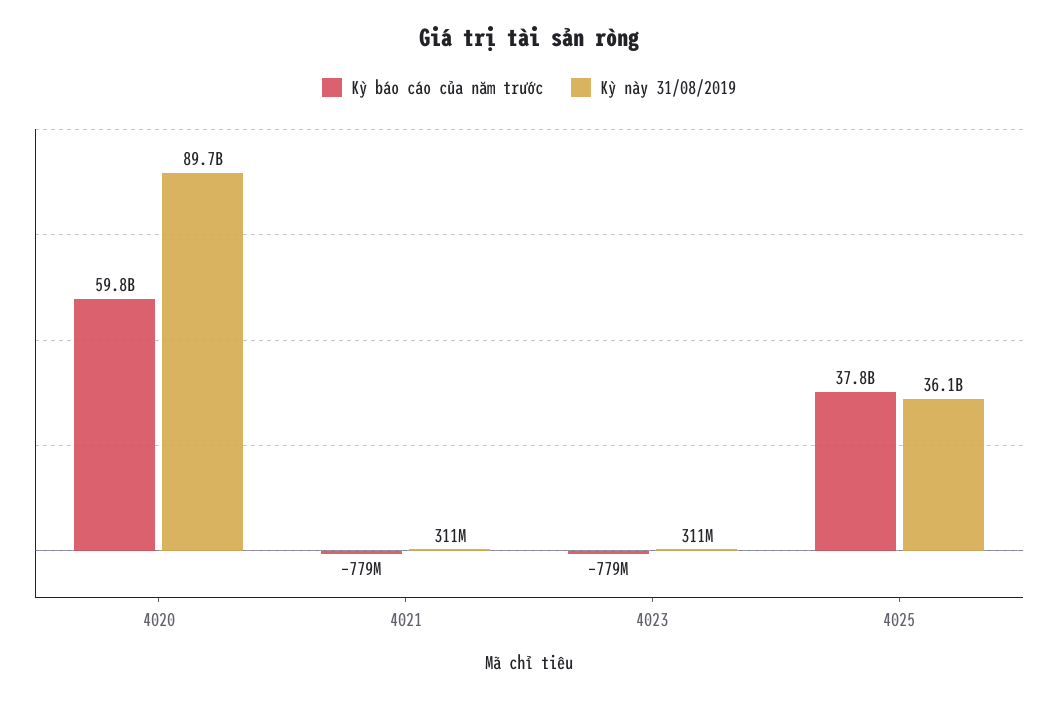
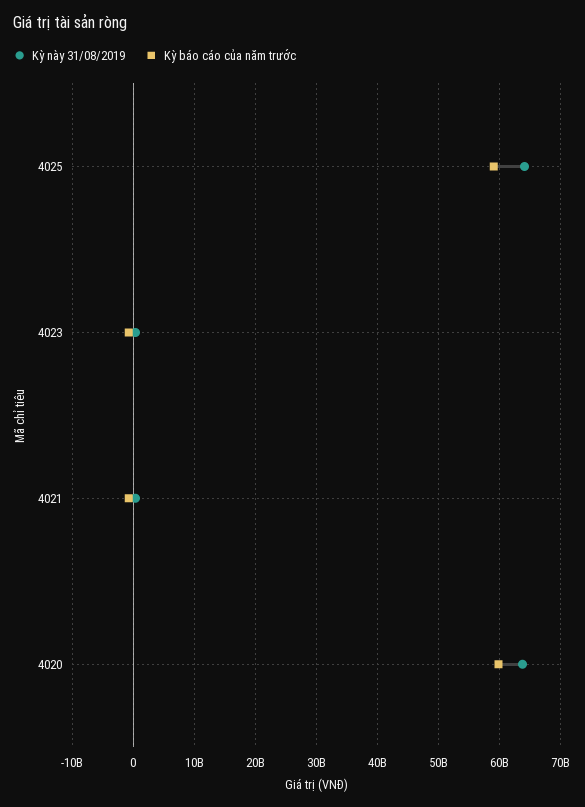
  {
    "Kỳ báo cáo của năm trước": {
      "4020": 59800000000,
      "4021": -779000000,
      "4023": -779000000,
-     "4025": 37800000000
+     "4025": 59000000000
    },
    "Kỳ này 31/08/2019": {
-     "4020": 89700000000,
+     "4020": 64000000000,
      "4021": 311000000,
      "4023": 311000000,
-     "4025": 36100000000
+     "4025": 64000000000
    }
  }

